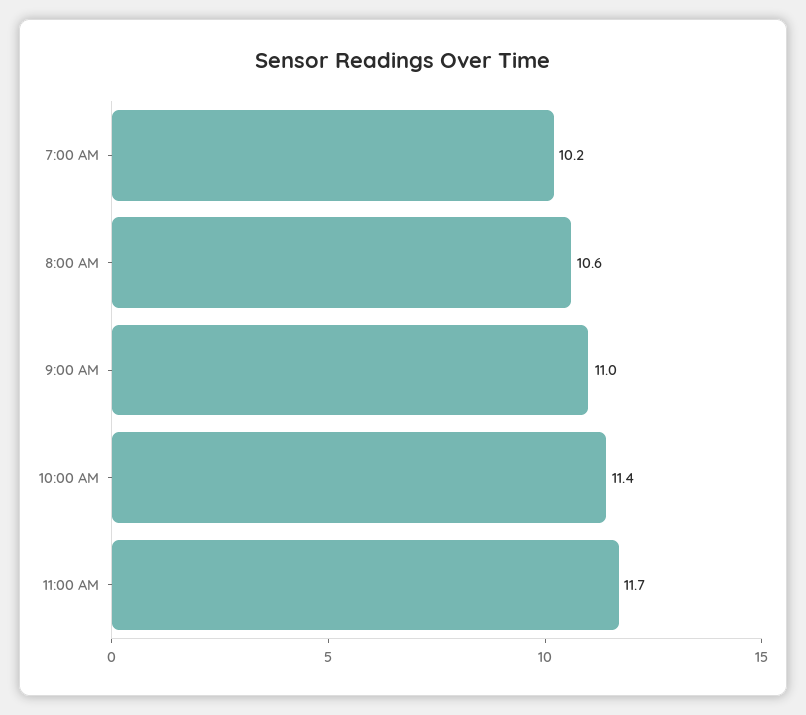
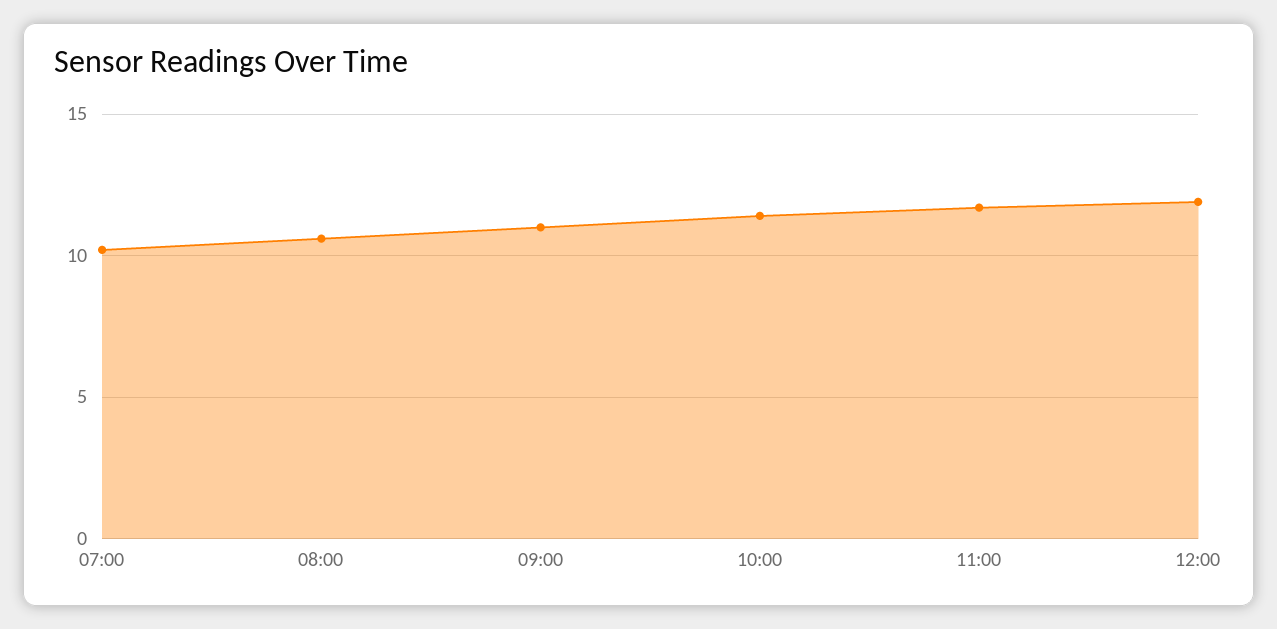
  {
    "7:00 AM": 10.2,
    "8:00 AM": 10.6,
    "9:00 AM": 11,
    "10:00 AM": 11.4,
-   "11:00 AM": 11.7
+   "11:00 AM": 11.7,
+   "12:00": 12
  }

